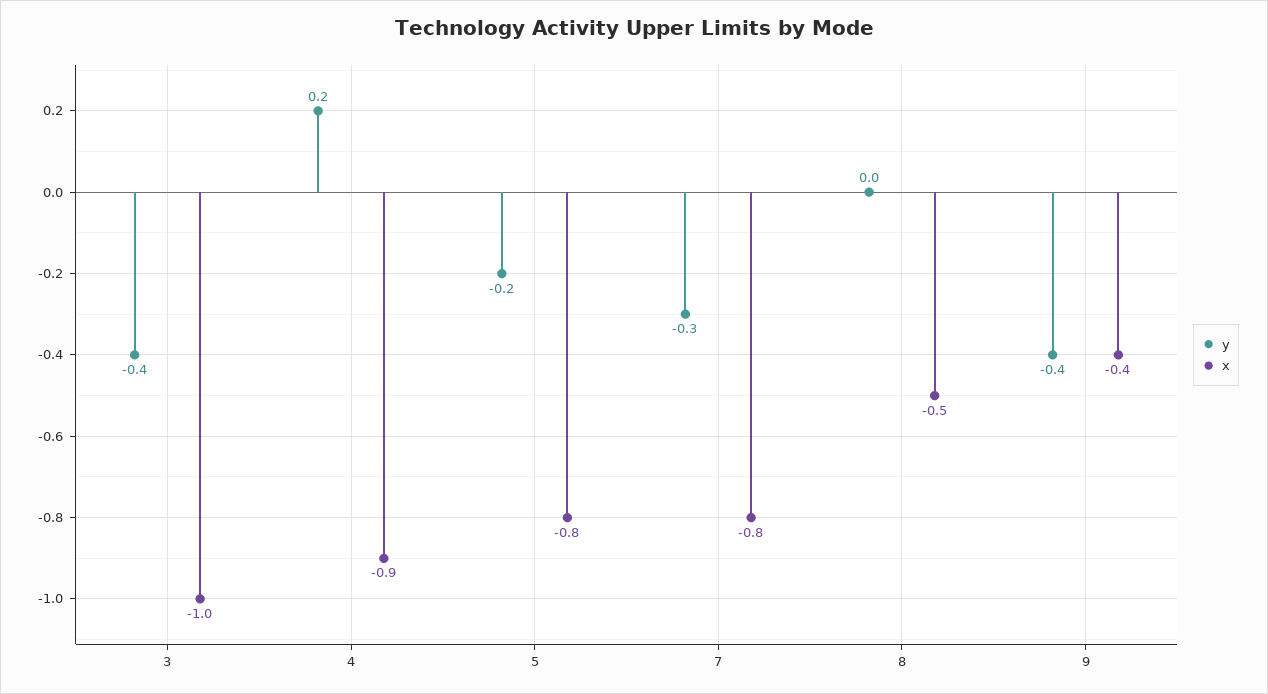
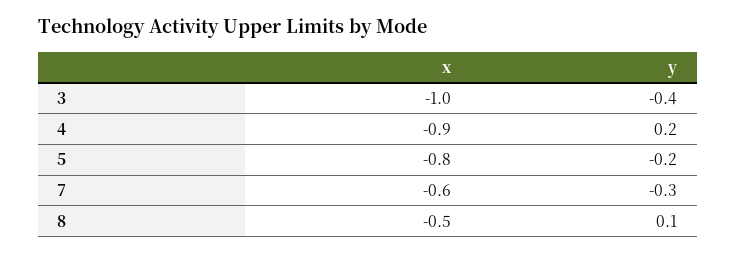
  {
    "y": {
      "3": -0.4,
      "4": 0.2,
      "5": -0.2,
      "7": -0.3,
-     "8": 0,
+     "8": 0.1
-     "9": -0.4
    },
    "x": {
      "3": -1,
      "4": -0.9,
      "5": -0.8,
-     "7": -0.8,
+     "7": -0.6,
-     "8": -0.5,
+     "8": -0.5
-     "9": -0.4
    }
  }

